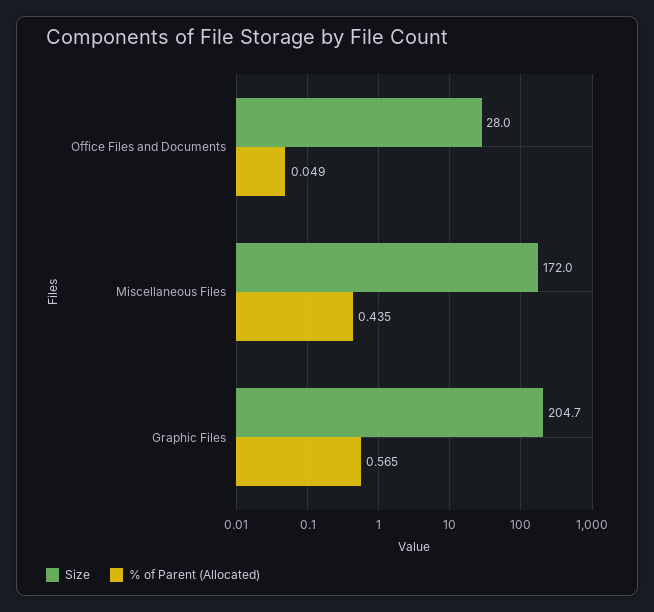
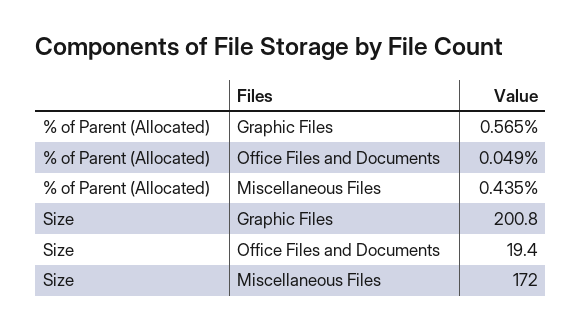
  {
    "Size": {
-     "Office Files and Documents": 28,
+     "Office Files and Documents": 19.4,
      "Miscellaneous Files": 172,
-     "Graphic Files": 204.7
+     "Graphic Files": 200.8
    },
    "% of Parent (Allocated)": {
      "Office Files and Documents": 0.049,
      "Miscellaneous Files": 0.435,
      "Graphic Files": 0.565
    }
  }

